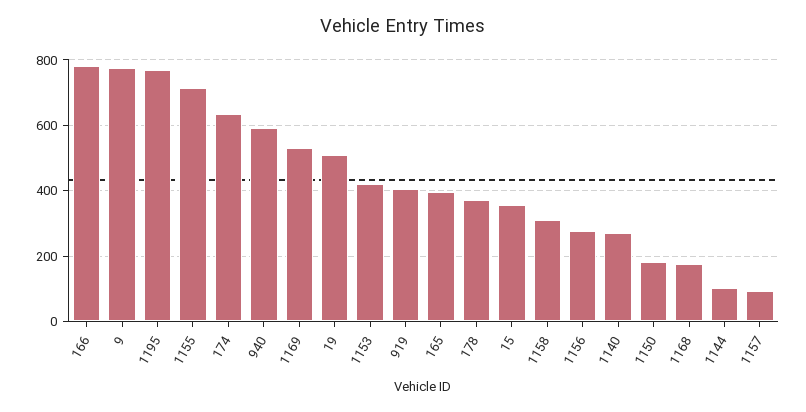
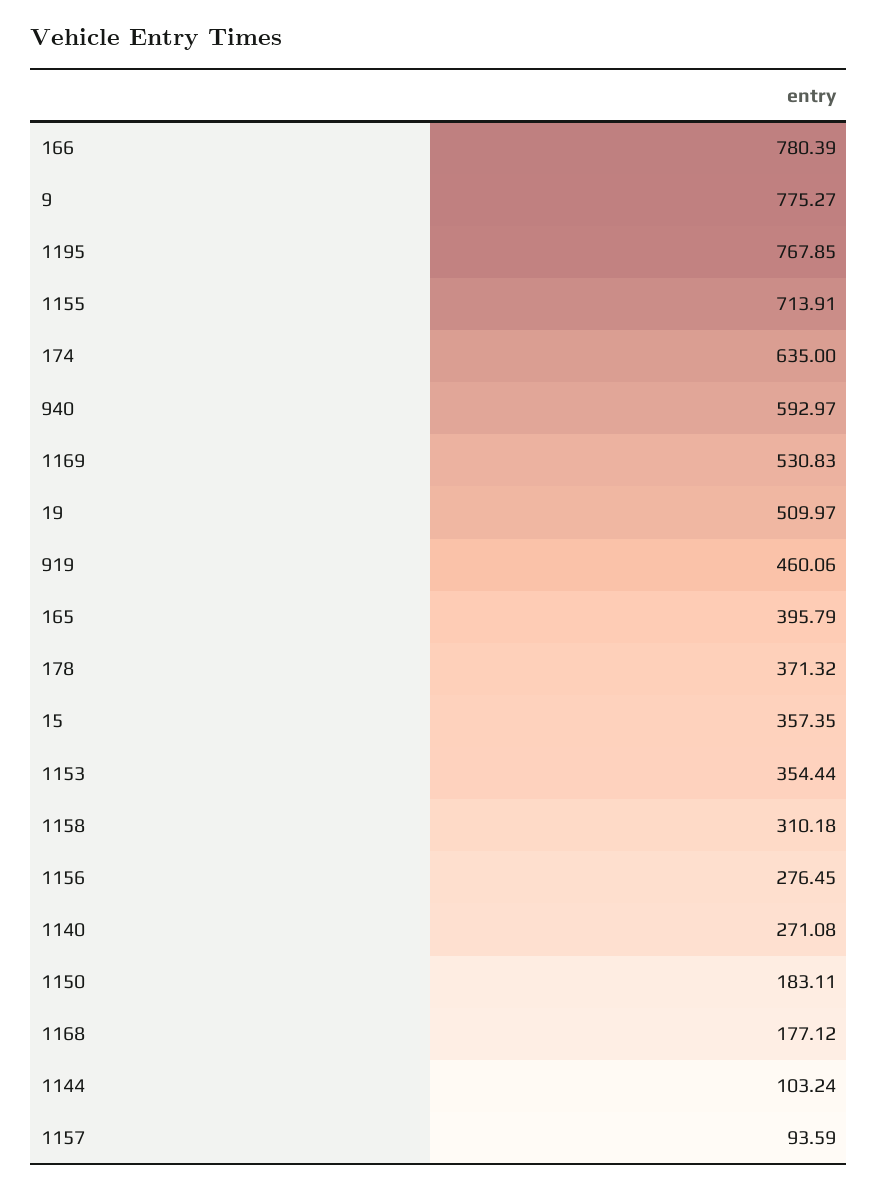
  {
    "166": 780.39,
    "9": 775.27,
    "1195": 767.85,
    "1155": 713.91,
    "174": 635,
    "940": 592.97,
    "1169": 530.83,
    "19": 509.97,
-   "1153": 420,
+   "1153": 354.44,
-   "919": 400,
+   "919": 460.06,
    "165": 395.79,
    "178": 371.32,
    "15": 357.35,
    "1158": 310.18,
    "1156": 276.45,
    "1140": 271.08,
    "1150": 183.11,
    "1168": 177.12,
    "1144": 103.24,
    "1157": 93.59
  }

